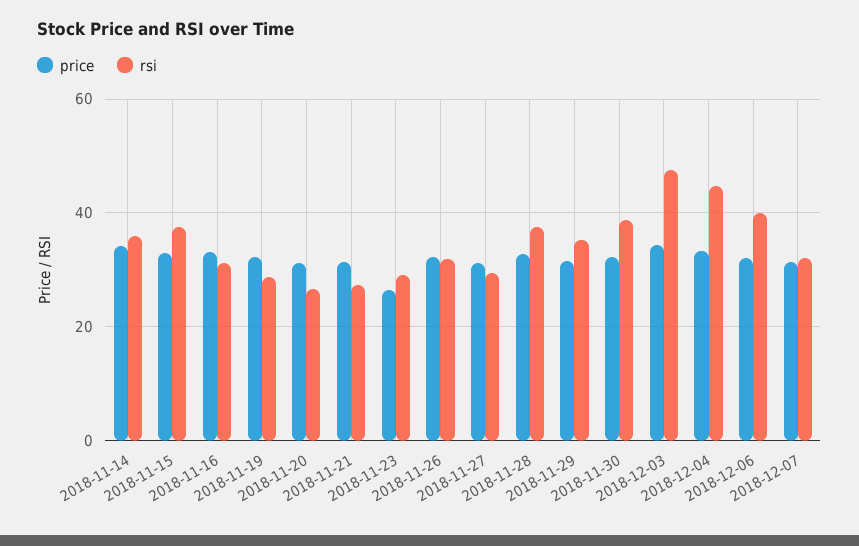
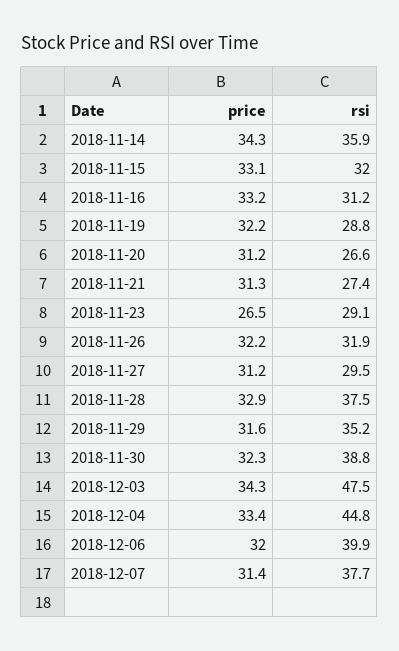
  {
    "price": {
      "2018-11-14": 34.3,
      "2018-11-15": 33.1,
      "2018-11-16": 33.2,
      "2018-11-19": 32.2,
      "2018-11-20": 31.2,
      "2018-11-21": 31.3,
      "2018-11-23": 26.5,
      "2018-11-26": 32.2,
      "2018-11-27": 31.2,
      "2018-11-28": 32.9,
      "2018-11-29": 31.6,
      "2018-11-30": 32.3,
      "2018-12-03": 34.3,
      "2018-12-04": 33.4,
      "2018-12-06": 32,
      "2018-12-07": 31.4
    },
    "rsi": {
      "2018-11-14": 35.9,
-     "2018-11-15": 38,
+     "2018-11-15": 32,
      "2018-11-16": 31.2,
      "2018-11-19": 28.8,
      "2018-11-20": 26.6,
      "2018-11-21": 27.4,
      "2018-11-23": 29.1,
      "2018-11-26": 31.9,
      "2018-11-27": 29.5,
      "2018-11-28": 37.5,
      "2018-11-29": 35.2,
      "2018-11-30": 38.8,
      "2018-12-03": 47.5,
      "2018-12-04": 44.8,
      "2018-12-06": 39.9,
-     "2018-12-07": 32
+     "2018-12-07": 37.7
    }
  }

